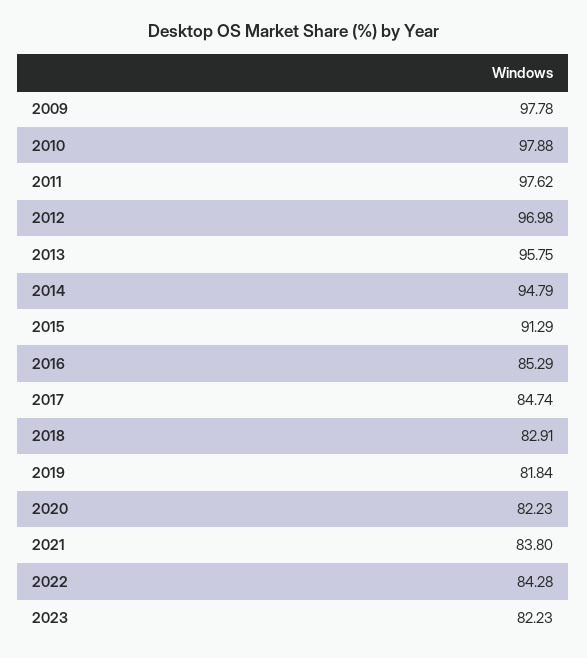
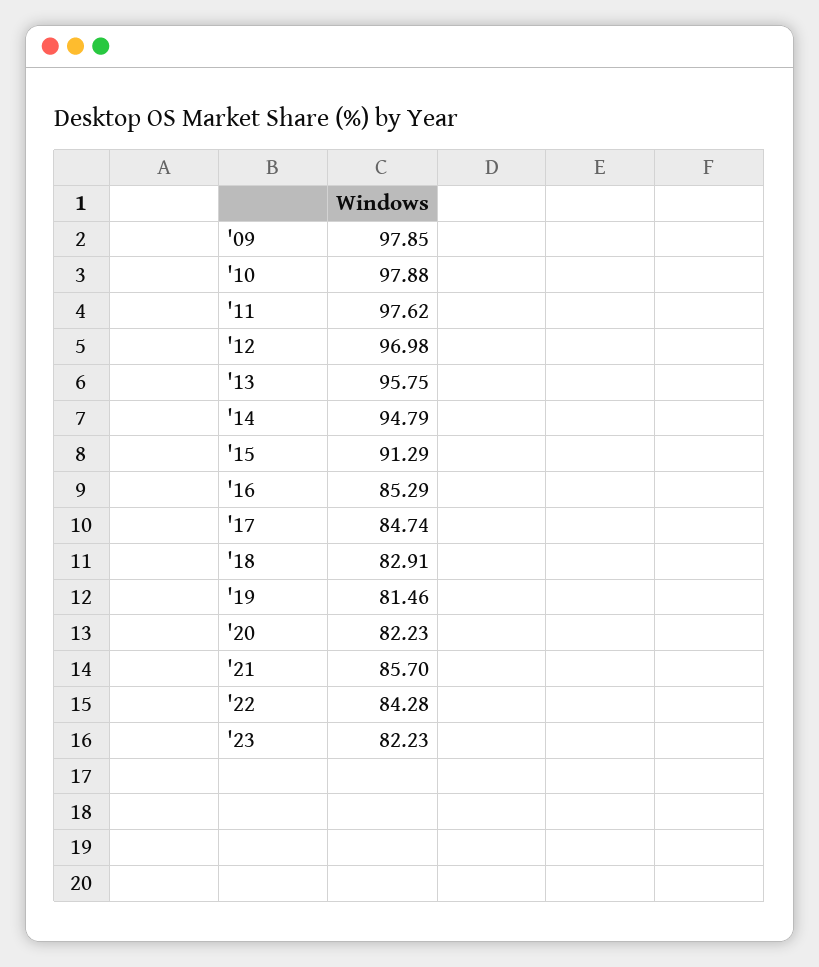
  {
-   "2009": 97.78,
+   "2009": 97.85,
    "2010": 97.88,
    "2011": 97.62,
    "2012": 96.98,
    "2013": 95.75,
    "2014": 94.79,
    "2015": 91.29,
    "2016": 85.29,
    "2017": 84.74,
    "2018": 82.91,
-   "2019": 81.84,
+   "2019": 81.46,
    "2020": 82.23,
-   "2021": 83.8,
+   "2021": 85.7,
    "2022": 84.28,
    "2023": 82.23
  }

